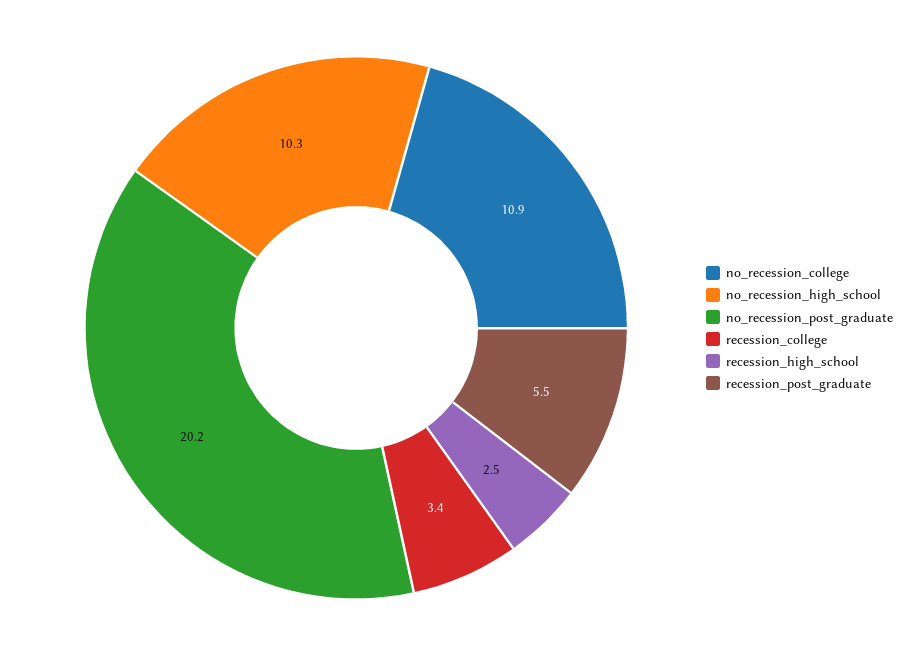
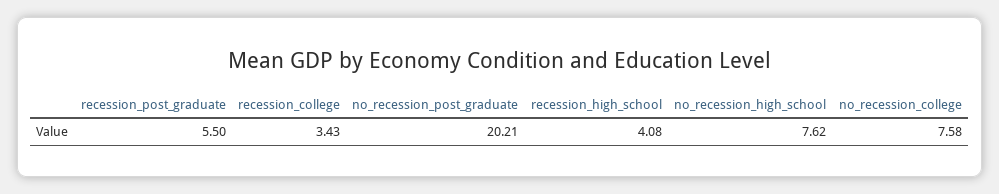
  {
-   "no_recession_college": 10.9,
+   "no_recession_college": 7.58,
-   "no_recession_high_school": 10.3,
+   "no_recession_high_school": 7.62,
    "no_recession_post_graduate": 20.21,
    "recession_college": 3.43,
-   "recession_high_school": 2.5,
+   "recession_high_school": 4.08,
    "recession_post_graduate": 5.5
  }

